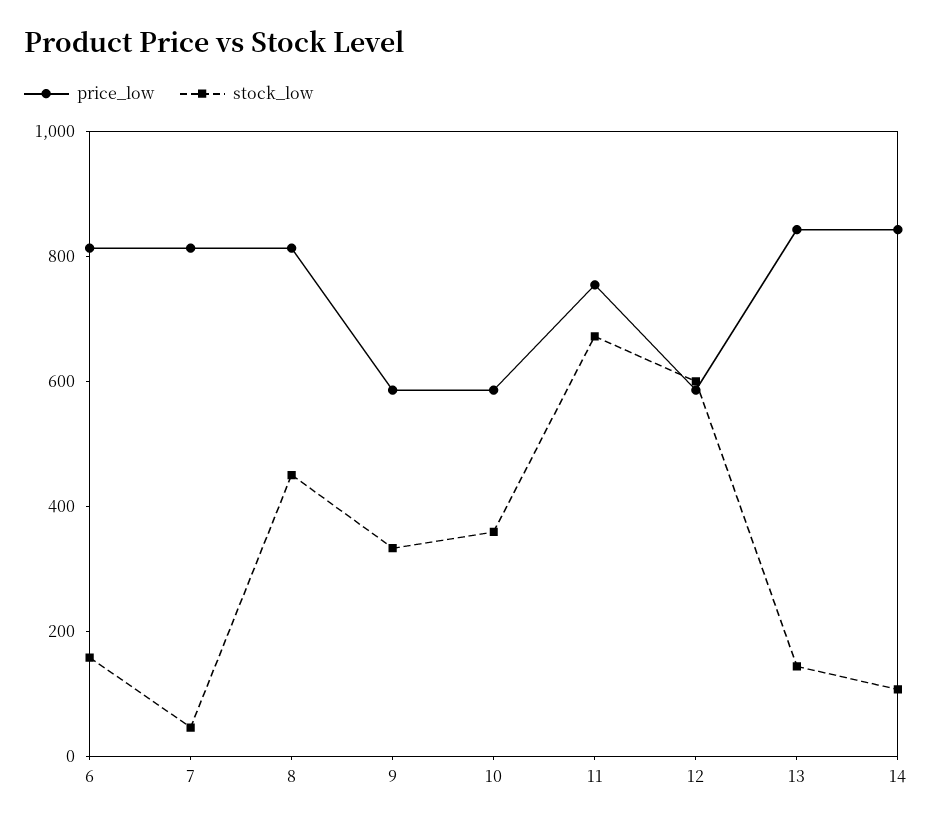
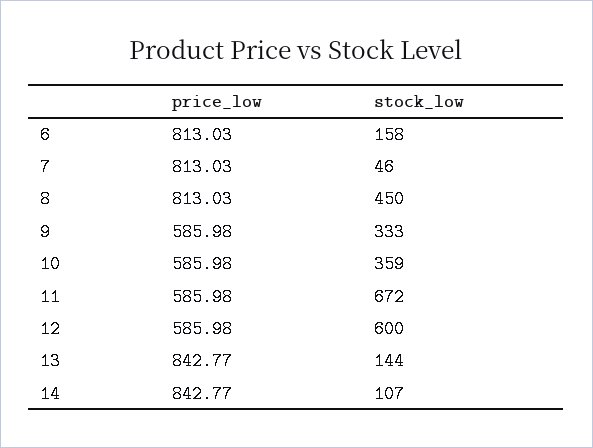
  {
    "price_low": {
      "6": 813.03,
      "7": 813.03,
      "8": 813.03,
      "9": 585.98,
      "10": 585.98,
-     "11": 750,
+     "11": 585.98,
      "12": 585.98,
      "13": 842.77,
      "14": 842.77
    },
    "stock_low": {
      "6": 158,
      "7": 46,
      "8": 450,
      "9": 333,
      "10": 359,
      "11": 672,
      "12": 600,
      "13": 144,
      "14": 107
    }
  }

